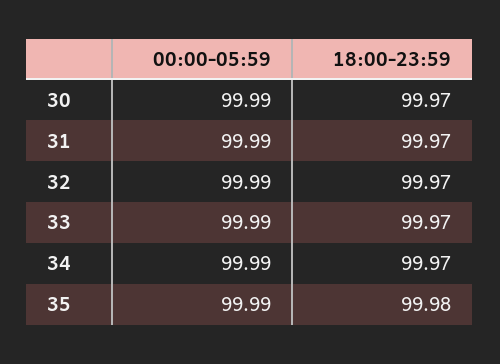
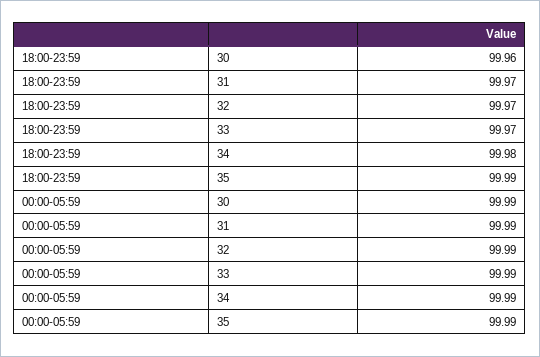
  {
    "00:00-05:59": {
      "30": 99.99,
      "31": 99.99,
      "32": 99.99,
      "33": 99.99,
      "34": 99.99,
      "35": 99.99
    },
    "18:00-23:59": {
-     "30": 99.97,
+     "30": 99.96,
      "31": 99.97,
      "32": 99.97,
      "33": 99.97,
-     "34": 99.97,
+     "34": 99.98,
-     "35": 99.98
+     "35": 99.99
    }
  }

